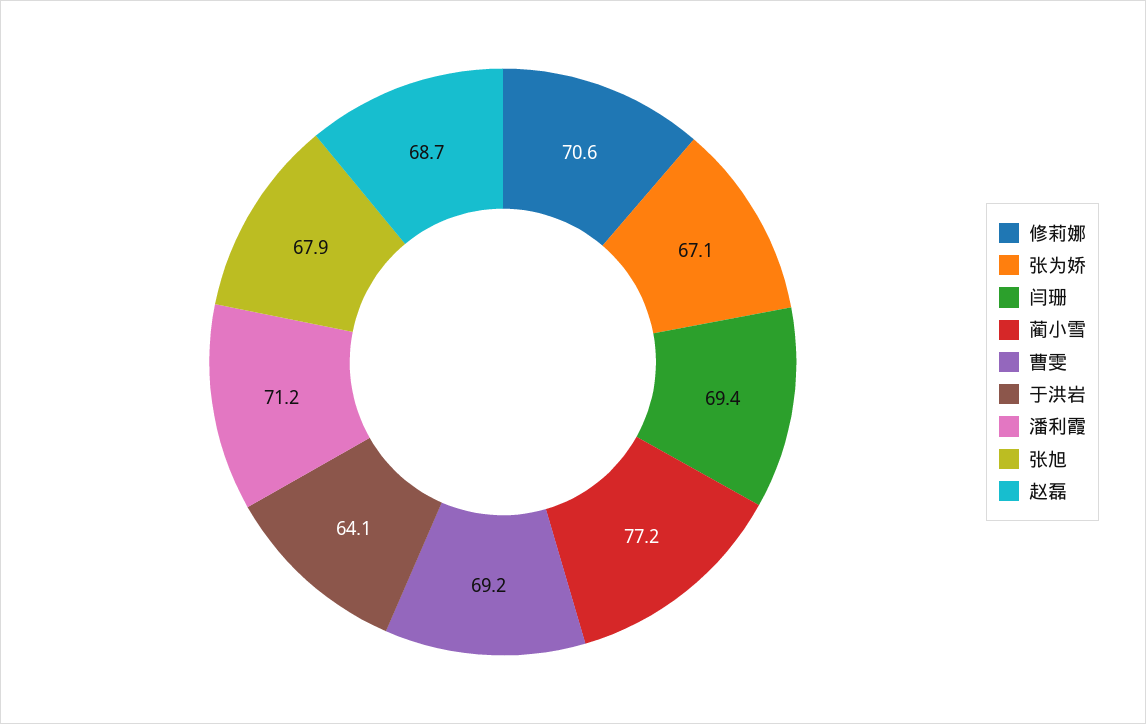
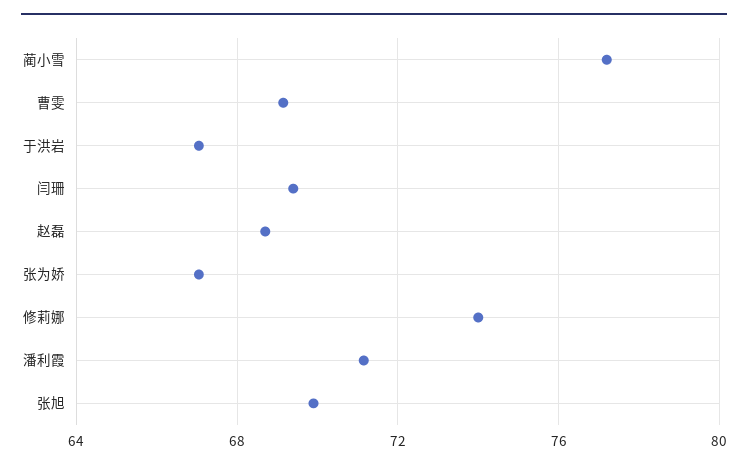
  {
-   "修莉娜": 70.6,
+   "修莉娜": 74,
    "张为娇": 67.1,
    "闫珊": 69.4,
    "蔺小雪": 77.2,
    "曹雯": 69.2,
-   "于洪岩": 64.1,
+   "于洪岩": 67,
    "潘利霞": 71.2,
-   "张旭": 67.9,
+   "张旭": 70,
    "赵磊": 68.7
  }

